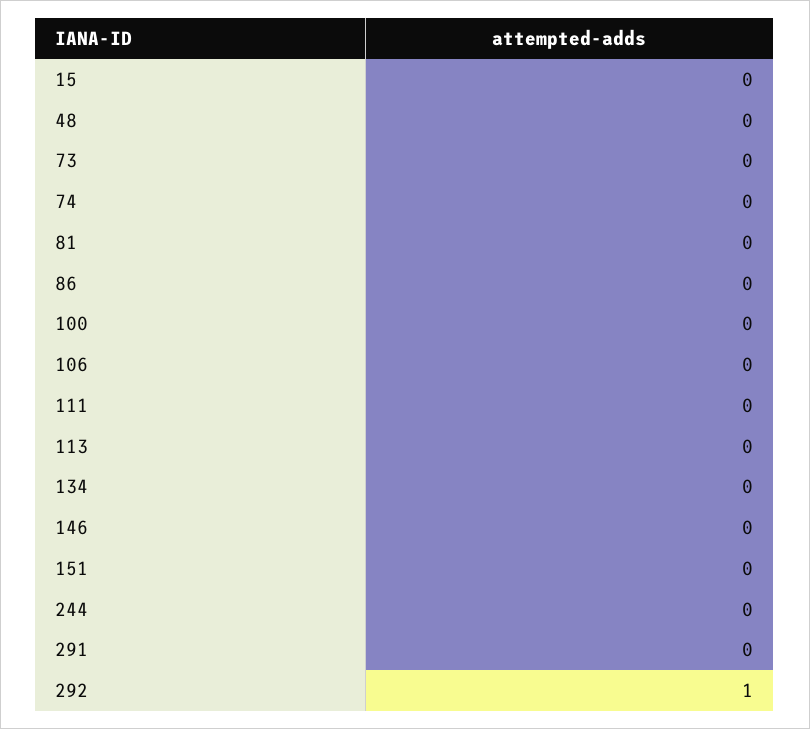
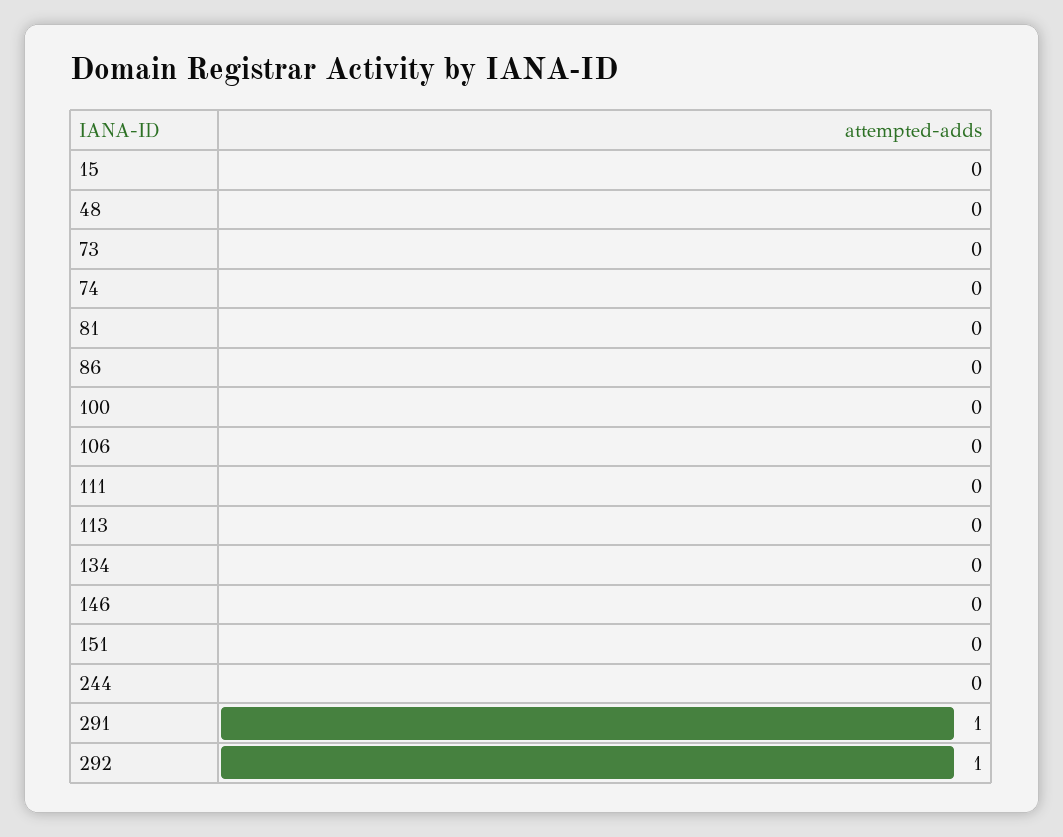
  {
    "15": 0,
    "48": 0,
    "73": 0,
    "74": 0,
    "81": 0,
    "86": 0,
    "100": 0,
    "106": 0,
    "111": 0,
    "113": 0,
    "134": 0,
    "146": 0,
    "151": 0,
    "244": 0,
-   "291": 0,
+   "291": 1,
    "292": 1
  }

